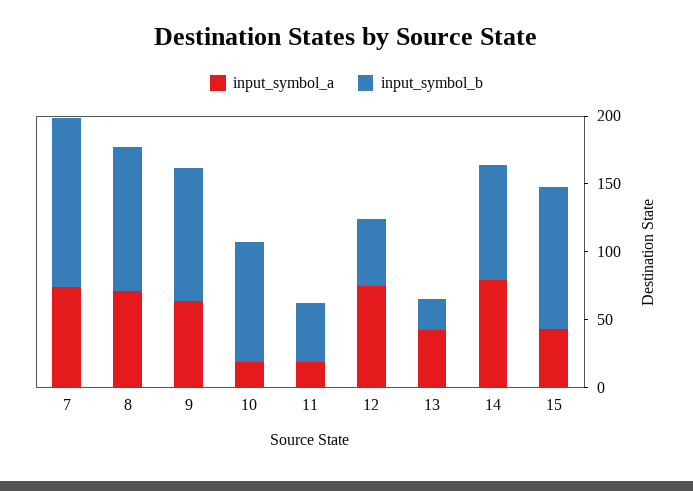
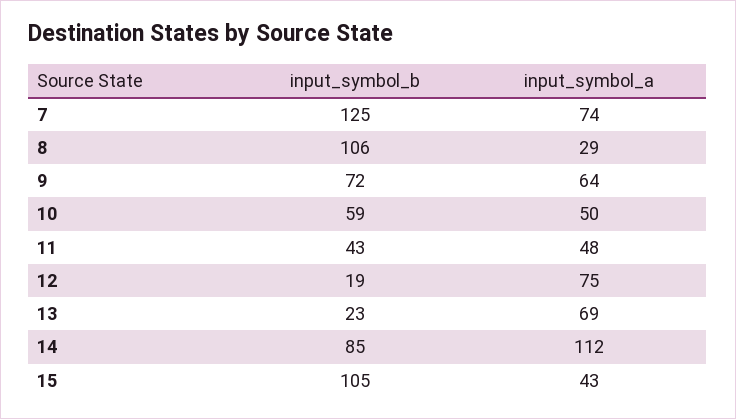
  {
    "input_symbol_a": {
      "7": 74,
-     "8": 70,
+     "8": 29,
      "9": 64,
-     "10": 20,
+     "10": 50,
-     "11": 20,
+     "11": 48,
      "12": 75,
-     "13": 40,
+     "13": 69,
-     "14": 80,
+     "14": 112,
      "15": 43
    },
    "input_symbol_b": {
      "7": 125,
      "8": 106,
-     "9": 100,
+     "9": 72,
-     "10": 90,
+     "10": 59,
      "11": 43,
-     "12": 50,
+     "12": 19,
      "13": 23,
      "14": 85,
      "15": 105
    }
  }

